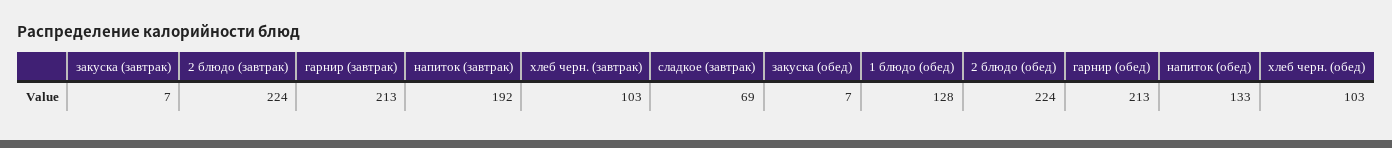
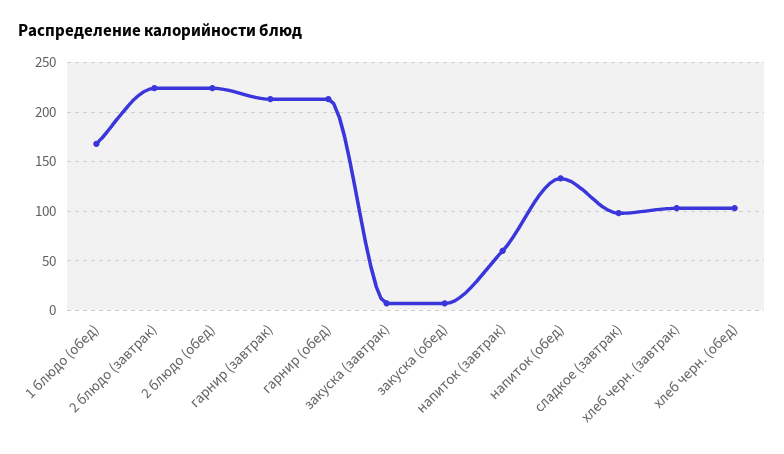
  {
    "закуска (завтрак)": 7,
    "2 блюдо (завтрак)": 224,
    "гарнир (завтрак)": 213,
-   "напиток (завтрак)": 192,
+   "напиток (завтрак)": 60,
    "хлеб черн. (завтрак)": 103,
-   "сладкое (завтрак)": 69,
+   "сладкое (завтрак)": 100,
    "закуска (обед)": 7,
-   "1 блюдо (обед)": 128,
+   "1 блюдо (обед)": 170,
    "2 блюдо (обед)": 224,
    "гарнир (обед)": 213,
    "напиток (обед)": 133,
    "хлеб черн. (обед)": 103
  }

